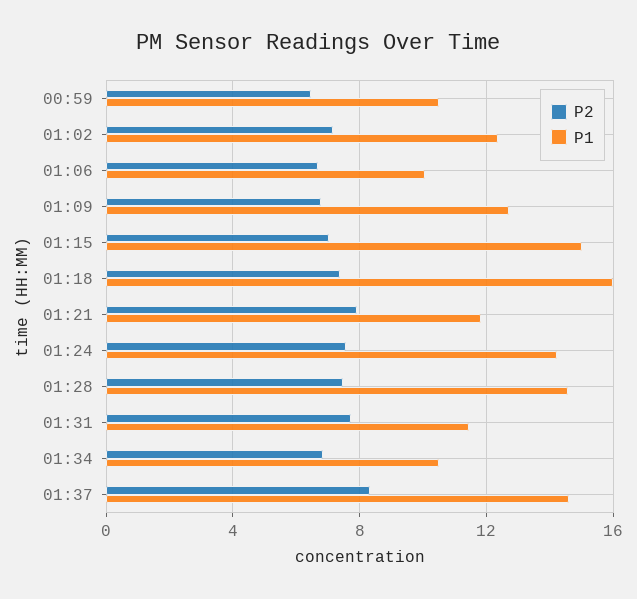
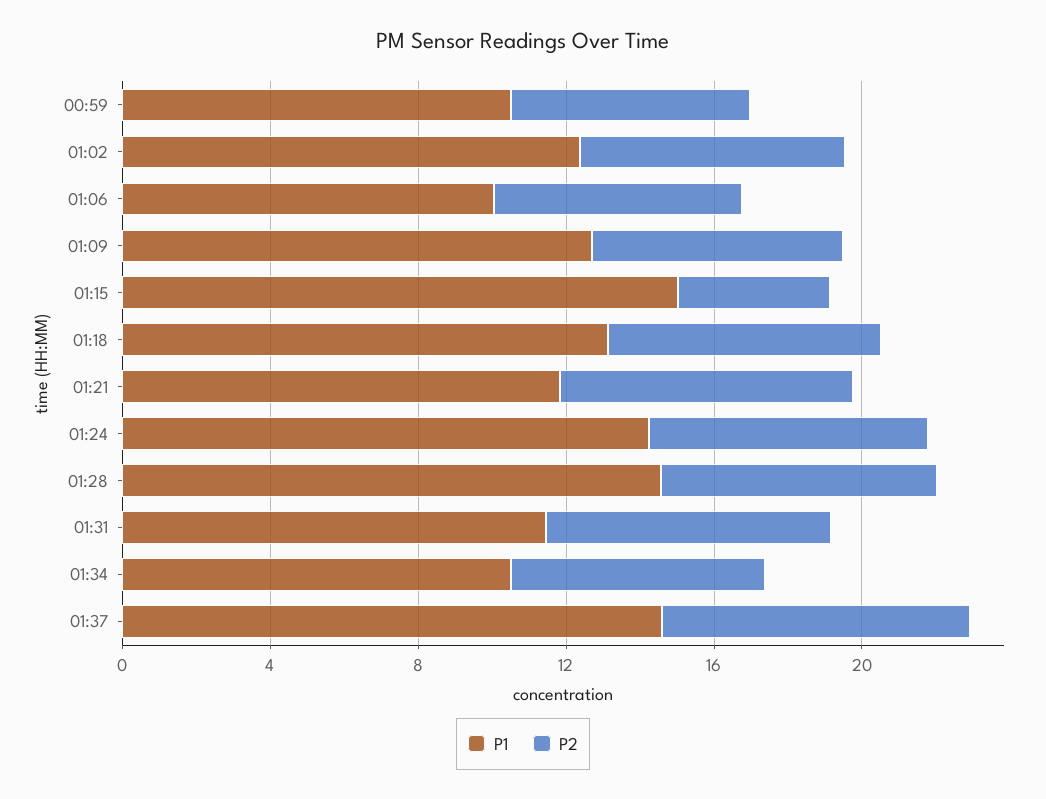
  {
    "P2": {
      "00:59": 6.5,
      "01:02": 7,
      "01:06": 6.5,
      "01:09": 7,
-     "01:15": 7,
+     "01:15": 4,
      "01:18": 7.5,
      "01:21": 8,
      "01:24": 7.5,
      "01:28": 7.5,
      "01:31": 7.5,
      "01:34": 7,
      "01:37": 8.5
    },
    "P1": {
      "00:59": 10.5,
      "01:02": 12.5,
      "01:06": 10,
      "01:09": 12.5,
      "01:15": 15,
-     "01:18": 16,
+     "01:18": 13,
      "01:21": 12,
      "01:24": 14,
      "01:28": 14.5,
      "01:31": 11.5,
      "01:34": 10.5,
      "01:37": 14.5
    }
  }

